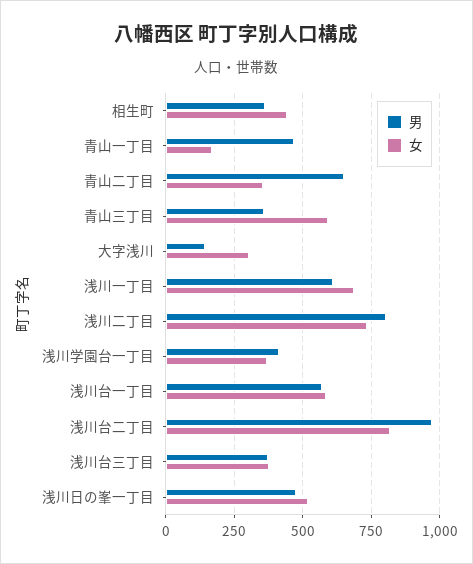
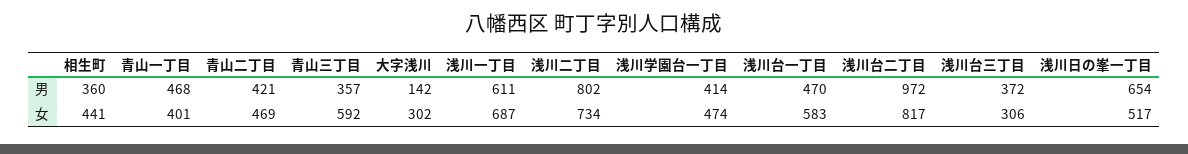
  {
    "男": {
      "相生町": 360,
      "青山一丁目": 468,
-     "青山二丁目": 650,
+     "青山二丁目": 421,
      "青山三丁目": 357,
      "大字浅川": 142,
      "浅川一丁目": 611,
      "浅川二丁目": 802,
      "浅川学園台一丁目": 414,
-     "浅川台一丁目": 575,
+     "浅川台一丁目": 470,
      "浅川台二丁目": 972,
      "浅川台三丁目": 372,
-     "浅川日の峯一丁目": 475
+     "浅川日の峯一丁目": 654
    },
    "女": {
      "相生町": 441,
-     "青山一丁目": 175,
+     "青山一丁目": 401,
-     "青山二丁目": 350,
+     "青山二丁目": 469,
      "青山三丁目": 592,
      "大字浅川": 302,
      "浅川一丁目": 687,
      "浅川二丁目": 734,
-     "浅川学園台一丁目": 375,
+     "浅川学園台一丁目": 474,
      "浅川台一丁目": 583,
      "浅川台二丁目": 817,
-     "浅川台三丁目": 375,
+     "浅川台三丁目": 306,
      "浅川日の峯一丁目": 517
    }
  }

